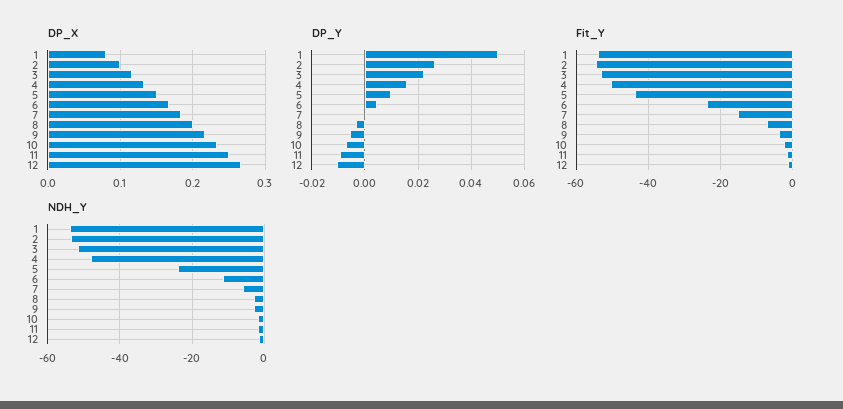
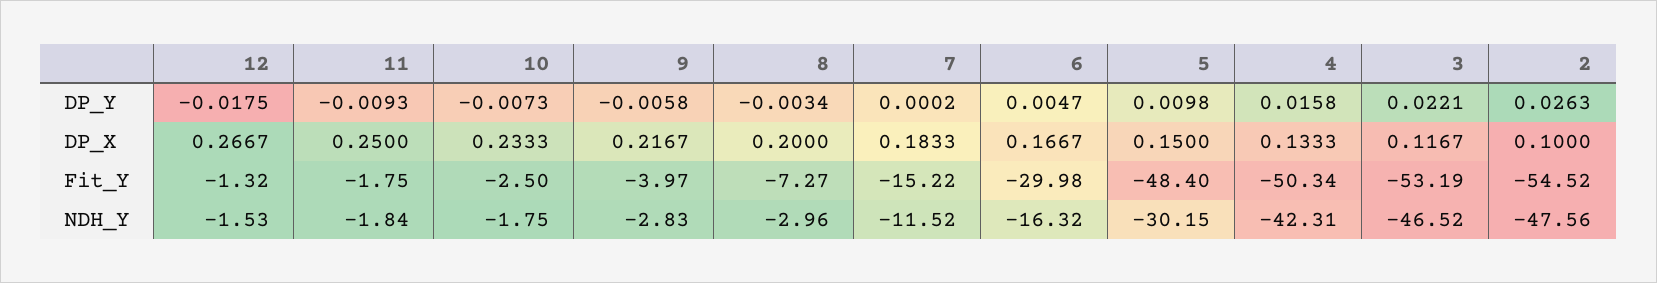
  {
    "DP_X": {
-     "1": 0.08,
      "2": 0.1,
      "3": 0.1167,
      "4": 0.1333,
      "5": 0.15,
      "6": 0.1667,
      "7": 0.1833,
      "8": 0.2,
      "9": 0.2167,
      "10": 0.2333,
      "11": 0.25,
      "12": 0.2667
    },
    "DP_Y": {
-     "1": 0.05,
      "2": 0.0263,
      "3": 0.0221,
      "4": 0.0158,
      "5": 0.0098,
      "6": 0.0047,
      "7": 0.0002,
      "8": -0.0034,
      "9": -0.0058,
      "10": -0.0073,
      "11": -0.0093,
-     "12": -0.01
+     "12": -0.0175
    },
    "Fit_Y": {
-     "1": -54,
      "2": -54.52,
      "3": -53.19,
      "4": -50.34,
-     "5": -44,
+     "5": -48.4,
-     "6": -24,
+     "6": -29.98,
      "7": -15.22,
      "8": -7.27,
      "9": -3.97,
      "10": -2.5,
      "11": -1.75,
      "12": -1.32
    },
    "NDH_Y": {
-     "1": -54,
-     "2": -54,
+     "2": -47.56,
-     "3": -52,
+     "3": -46.52,
-     "4": -48,
+     "4": -42.31,
-     "5": -24,
+     "5": -30.15,
-     "6": -12,
+     "6": -16.32,
-     "7": -6,
+     "7": -11.52,
      "8": -2.96,
      "9": -2.83,
      "10": -1.75,
      "11": -1.84,
      "12": -1.53
    }
  }

